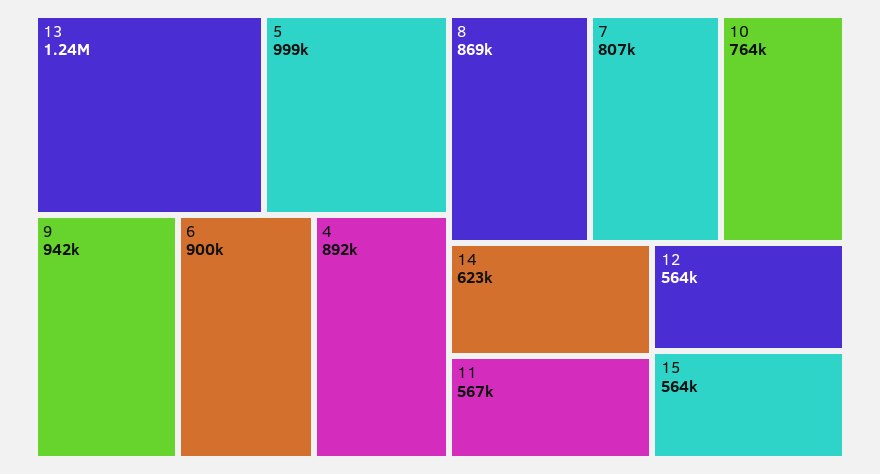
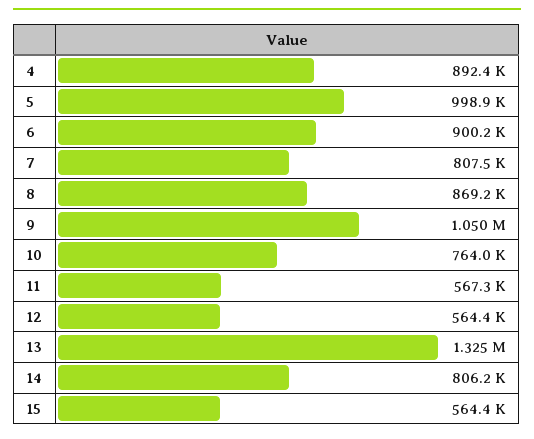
  {
-   "13": 1240000,
+   "13": 1325000,
    "5": 998900,
-   "9": 942000,
+   "9": 1050000,
    "6": 900200,
    "4": 892400,
    "8": 869200,
    "7": 807500,
    "10": 764000,
-   "14": 623000,
+   "14": 806200,
    "11": 567300,
    "12": 564400,
    "15": 564400
  }

